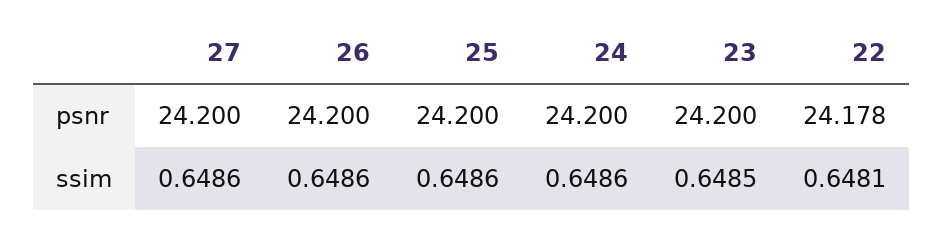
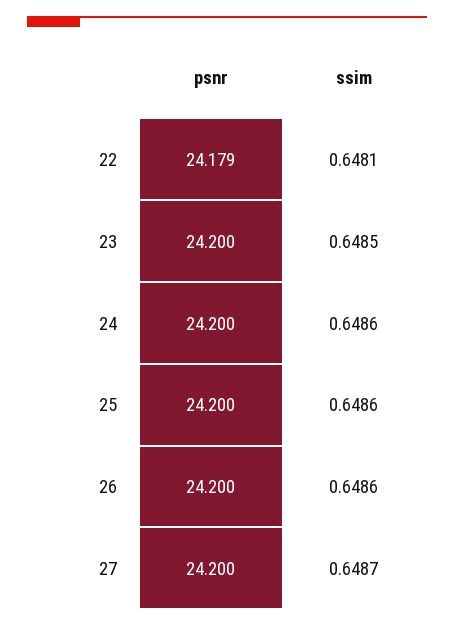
  {
    "27": {
      "psnr": 24.2,
-     "ssim": 0.6486
+     "ssim": 0.6487
    },
    "26": {
      "psnr": 24.2,
      "ssim": 0.6486
    },
    "25": {
      "psnr": 24.2,
      "ssim": 0.6486
    },
    "24": {
      "psnr": 24.2,
      "ssim": 0.6486
    },
    "23": {
      "psnr": 24.2,
      "ssim": 0.6485
    },
    "22": {
-     "psnr": 24.178,
+     "psnr": 24.179,
      "ssim": 0.6481
    }
  }

